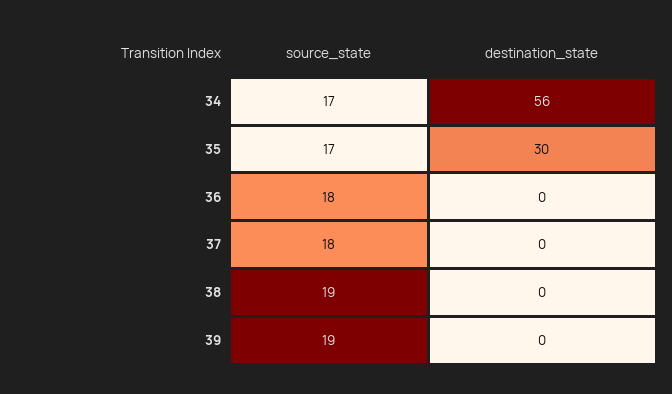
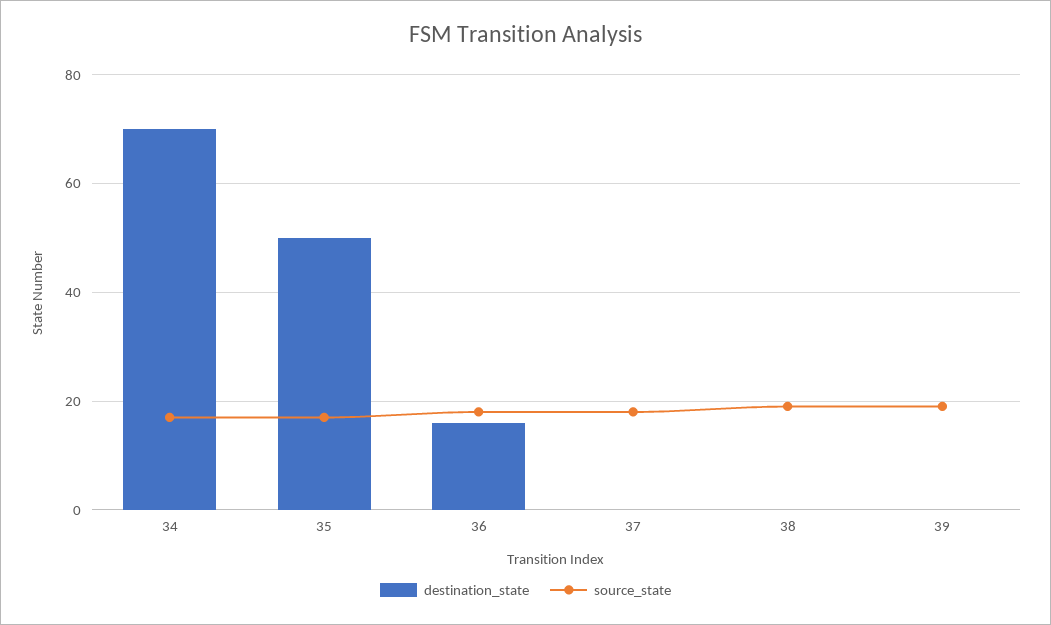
  {
    "source_state": {
      "34": 17,
      "35": 17,
      "36": 18,
      "37": 18,
      "38": 19,
      "39": 19
    },
    "destination_state": {
-     "34": 56,
+     "34": 70,
-     "35": 30,
+     "35": 50,
-     "36": 0,
+     "36": 15,
      "37": 0,
      "38": 0,
      "39": 0
    }
  }

